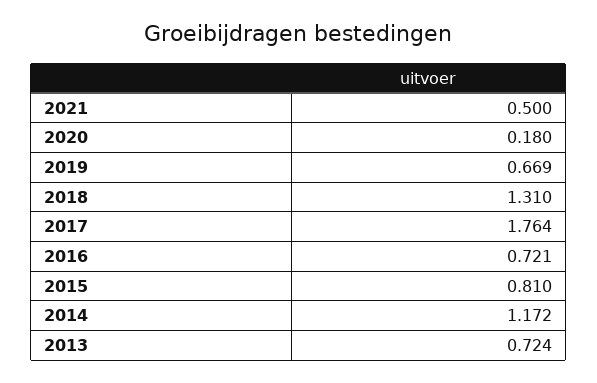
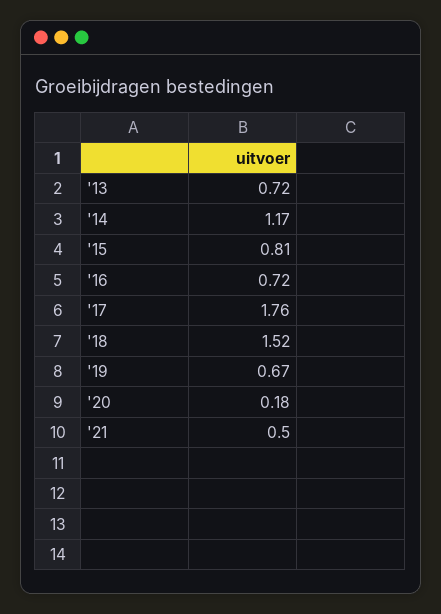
  {
    "2021": 0.5,
    "2020": 0.18,
    "2019": 0.669,
-   "2018": 1.31,
+   "2018": 1.52,
    "2017": 1.764,
    "2016": 0.721,
    "2015": 0.81,
    "2014": 1.172,
    "2013": 0.724
  }

